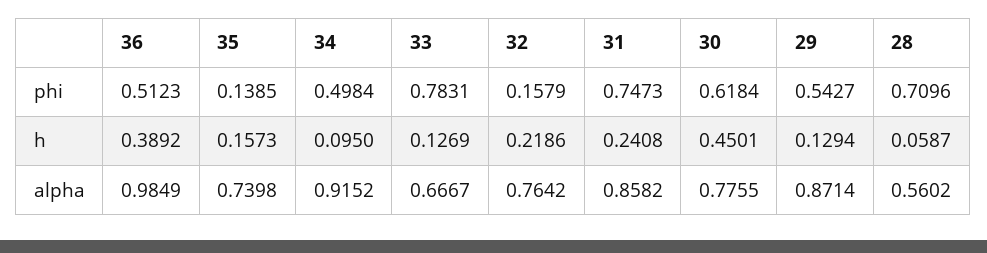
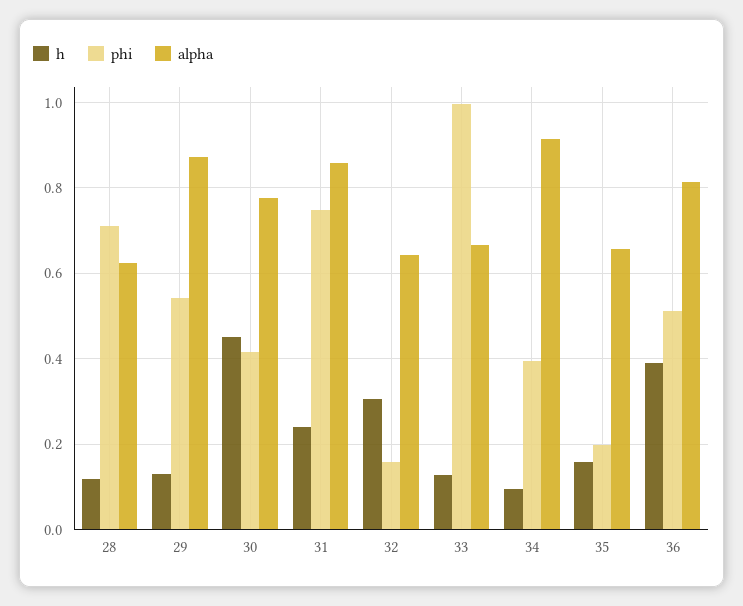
  {
    "phi": {
      "36": 0.5123,
-     "35": 0.1385,
+     "35": 0.2,
-     "34": 0.4984,
+     "34": 0.4,
-     "33": 0.7831,
+     "33": 1,
      "32": 0.1579,
      "31": 0.7473,
-     "30": 0.6184,
+     "30": 0.42,
      "29": 0.5427,
      "28": 0.7096
    },
    "h": {
      "36": 0.3892,
      "35": 0.1573,
      "34": 0.095,
      "33": 0.1269,
-     "32": 0.2186,
+     "32": 0.3,
      "31": 0.2408,
      "30": 0.4501,
      "29": 0.1294,
-     "28": 0.0587
+     "28": 0.12
    },
    "alpha": {
-     "36": 0.9849,
+     "36": 0.82,
-     "35": 0.7398,
+     "35": 0.66,
      "34": 0.9152,
      "33": 0.6667,
-     "32": 0.7642,
+     "32": 0.64,
      "31": 0.8582,
      "30": 0.7755,
      "29": 0.8714,
-     "28": 0.5602
+     "28": 0.62
    }
  }

